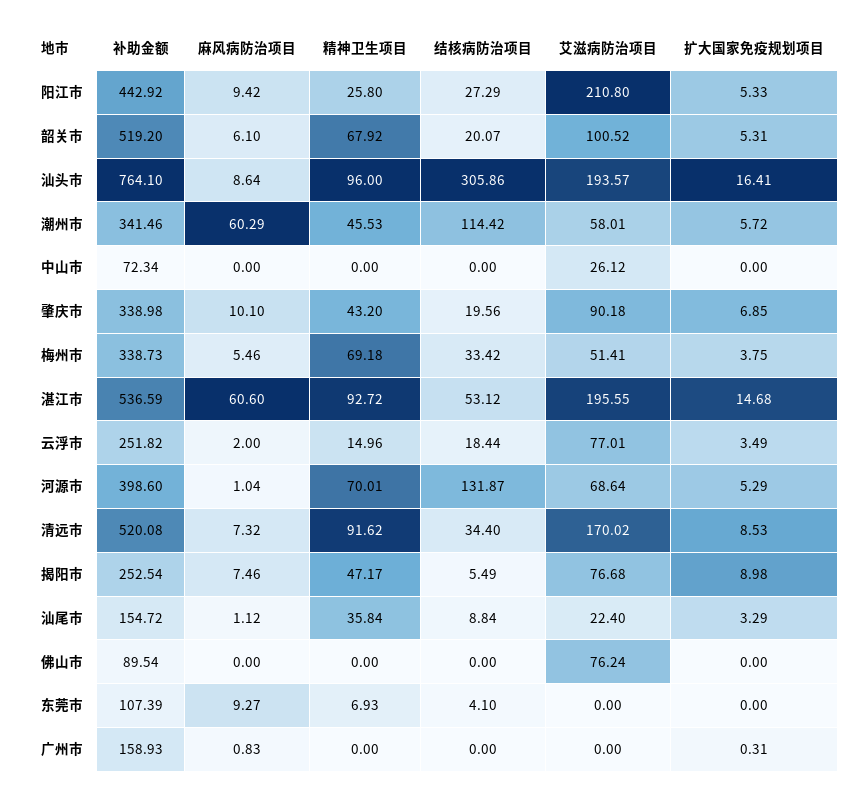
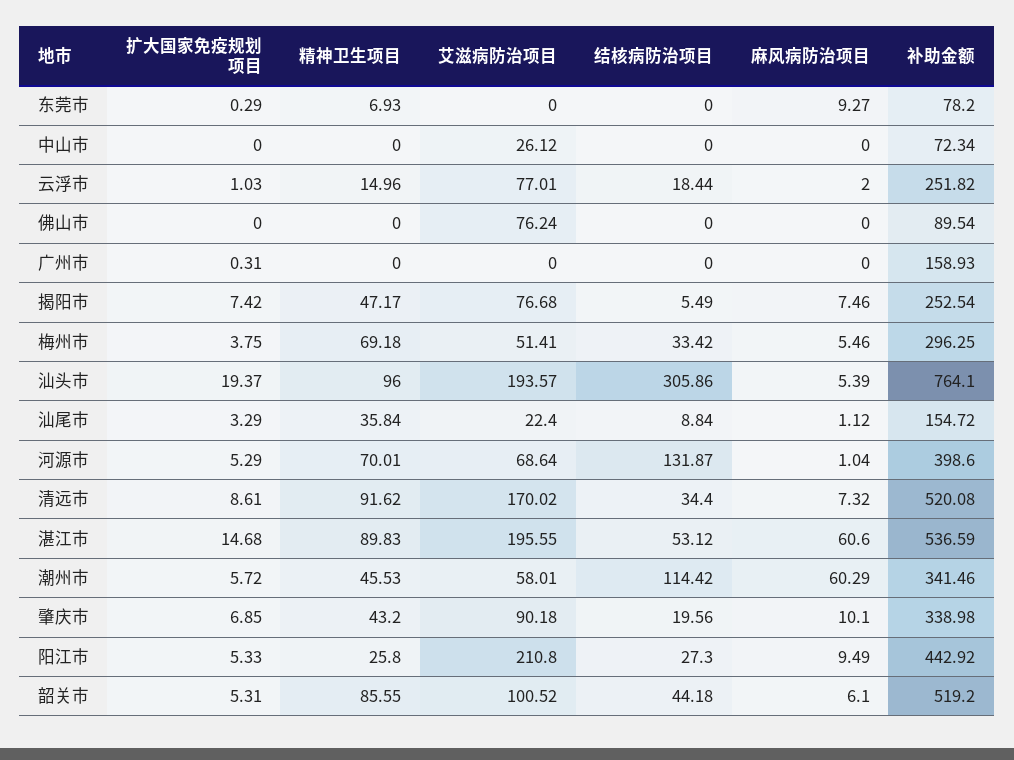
  {
    "补助金额": {
      "阳江市": 442.92,
      "韶关市": 519.2,
      "汕头市": 764.1,
      "潮州市": 341.46,
      "中山市": 72.34,
      "肇庆市": 338.98,
-     "梅州市": 338.73,
+     "梅州市": 296.25,
      "湛江市": 536.59,
      "云浮市": 251.82,
      "河源市": 398.6,
      "清远市": 520.08,
      "揭阳市": 252.54,
      "汕尾市": 154.72,
      "佛山市": 89.54,
-     "东莞市": 107.39,
+     "东莞市": 78.2,
      "广州市": 158.93
    },
    "麻风病防治项目": {
-     "阳江市": 9.42,
+     "阳江市": 9.49,
      "韶关市": 6.1,
-     "汕头市": 8.64,
+     "汕头市": 5.39,
      "潮州市": 60.29,
      "中山市": 0,
      "肇庆市": 10.1,
      "梅州市": 5.46,
      "湛江市": 60.6,
      "云浮市": 2,
      "河源市": 1.04,
      "清远市": 7.32,
      "揭阳市": 7.46,
      "汕尾市": 1.12,
      "佛山市": 0,
      "东莞市": 9.27,
-     "广州市": 0.83
+     "广州市": 0
    },
    "精神卫生项目": {
      "阳江市": 25.8,
-     "韶关市": 67.92,
+     "韶关市": 85.55,
      "汕头市": 96,
      "潮州市": 45.53,
      "中山市": 0,
      "肇庆市": 43.2,
      "梅州市": 69.18,
-     "湛江市": 92.72,
+     "湛江市": 89.83,
      "云浮市": 14.96,
      "河源市": 70.01,
      "清远市": 91.62,
      "揭阳市": 47.17,
      "汕尾市": 35.84,
      "佛山市": 0,
      "东莞市": 6.93,
      "广州市": 0
    },
    "结核病防治项目": {
-     "阳江市": 27.29,
+     "阳江市": 27.3,
-     "韶关市": 20.07,
+     "韶关市": 44.18,
      "汕头市": 305.86,
      "潮州市": 114.42,
      "中山市": 0,
      "肇庆市": 19.56,
      "梅州市": 33.42,
      "湛江市": 53.12,
      "云浮市": 18.44,
      "河源市": 131.87,
      "清远市": 34.4,
      "揭阳市": 5.49,
      "汕尾市": 8.84,
      "佛山市": 0,
-     "东莞市": 4.1,
+     "东莞市": 0,
      "广州市": 0
    },
    "艾滋病防治项目": {
      "阳江市": 210.8,
      "韶关市": 100.52,
      "汕头市": 193.57,
      "潮州市": 58.01,
      "中山市": 26.12,
      "肇庆市": 90.18,
      "梅州市": 51.41,
      "湛江市": 195.55,
      "云浮市": 77.01,
      "河源市": 68.64,
      "清远市": 170.02,
      "揭阳市": 76.68,
      "汕尾市": 22.4,
      "佛山市": 76.24,
      "东莞市": 0,
      "广州市": 0
    },
    "扩大国家免疫规划项目": {
      "阳江市": 5.33,
      "韶关市": 5.31,
-     "汕头市": 16.41,
+     "汕头市": 19.37,
      "潮州市": 5.72,
      "中山市": 0,
      "肇庆市": 6.85,
      "梅州市": 3.75,
      "湛江市": 14.68,
-     "云浮市": 3.49,
+     "云浮市": 1.03,
      "河源市": 5.29,
-     "清远市": 8.53,
+     "清远市": 8.61,
-     "揭阳市": 8.98,
+     "揭阳市": 7.42,
      "汕尾市": 3.29,
      "佛山市": 0,
-     "东莞市": 0,
+     "东莞市": 0.29,
      "广州市": 0.31
    }
  }

